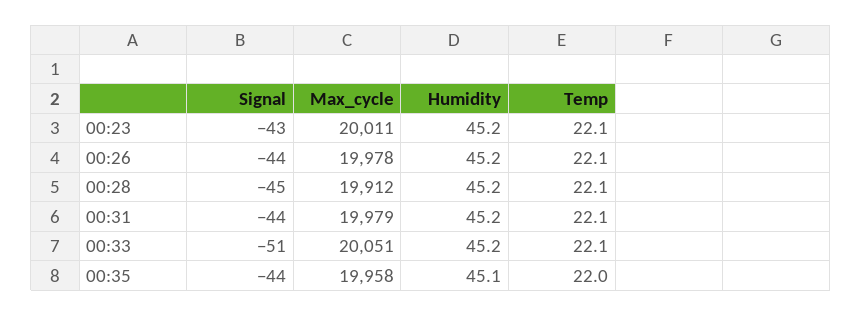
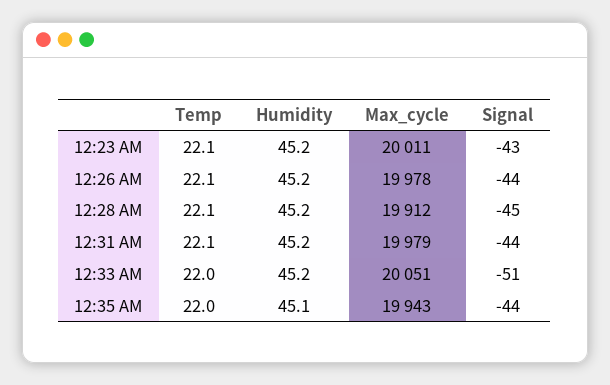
  {
    "Signal": {
      "00:23": -43,
      "00:26": -44,
      "00:28": -45,
      "00:31": -44,
      "00:33": -51,
      "00:35": -44
    },
    "Max_cycle": {
      "00:23": 20011,
      "00:26": 19978,
      "00:28": 19912,
      "00:31": 19979,
      "00:33": 20051,
-     "00:35": 19958
+     "00:35": 19943
    },
    "Humidity": {
      "00:23": 45.2,
      "00:26": 45.2,
      "00:28": 45.2,
      "00:31": 45.2,
      "00:33": 45.2,
      "00:35": 45.1
    },
    "Temp": {
      "00:23": 22.1,
      "00:26": 22.1,
      "00:28": 22.1,
      "00:31": 22.1,
-     "00:33": 22.1,
+     "00:33": 22,
      "00:35": 22
    }
  }

